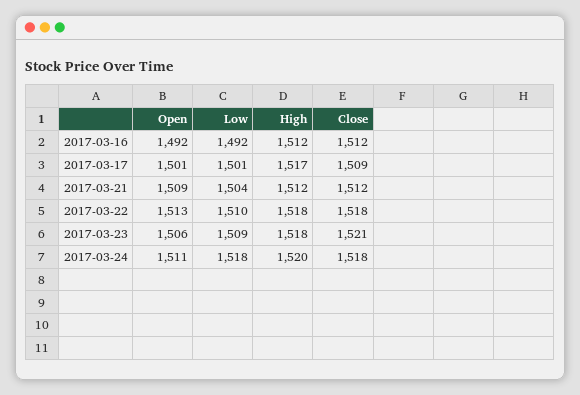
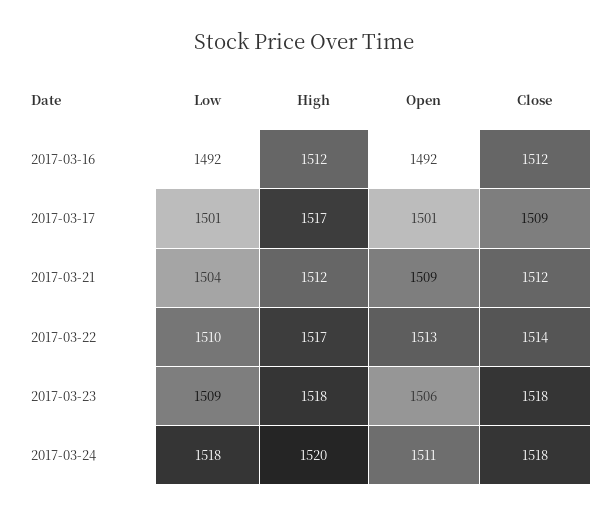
  {
    "Open": {
      "2017-03-16": 1492,
      "2017-03-17": 1501,
      "2017-03-21": 1509,
      "2017-03-22": 1513,
      "2017-03-23": 1506,
      "2017-03-24": 1511
    },
    "Low": {
      "2017-03-16": 1492,
      "2017-03-17": 1501,
      "2017-03-21": 1504,
      "2017-03-22": 1510,
      "2017-03-23": 1509,
      "2017-03-24": 1518
    },
    "High": {
      "2017-03-16": 1512,
      "2017-03-17": 1517,
      "2017-03-21": 1512,
-     "2017-03-22": 1518,
+     "2017-03-22": 1517,
      "2017-03-23": 1518,
      "2017-03-24": 1520
    },
    "Close": {
      "2017-03-16": 1512,
      "2017-03-17": 1509,
      "2017-03-21": 1512,
-     "2017-03-22": 1518,
+     "2017-03-22": 1514,
-     "2017-03-23": 1521,
+     "2017-03-23": 1518,
      "2017-03-24": 1518
    }
  }

